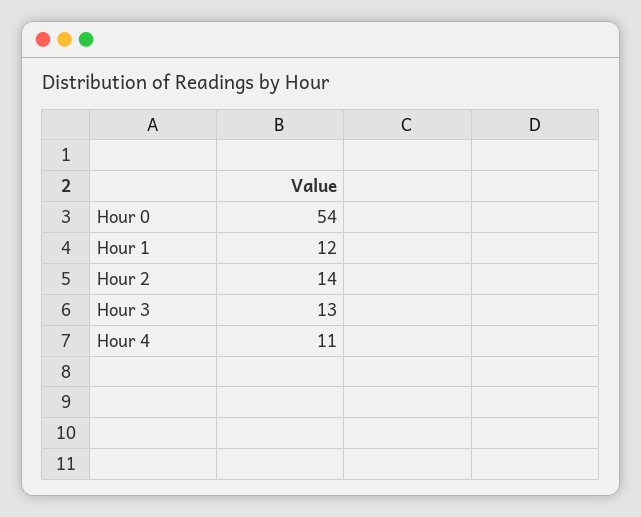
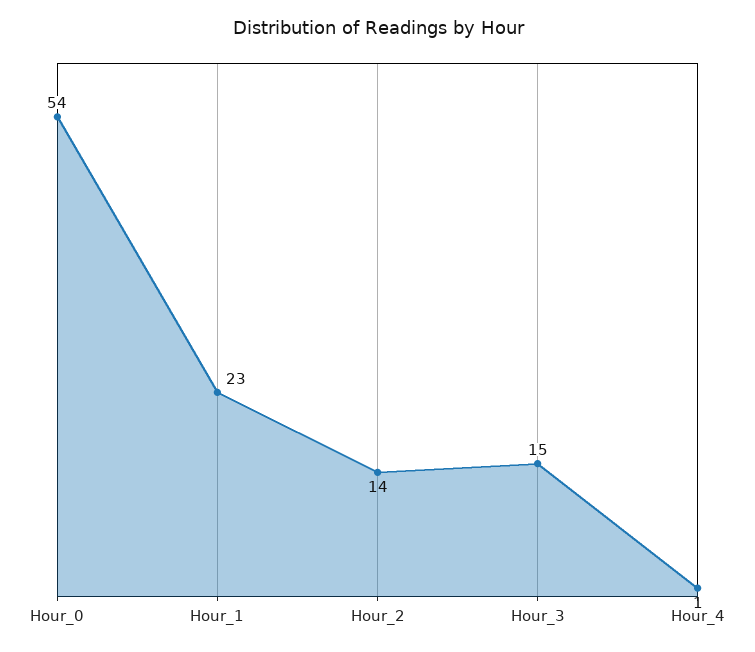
  {
    "Hour 0": 54,
-   "Hour 1": 12,
+   "Hour 1": 23,
    "Hour 2": 14,
-   "Hour 3": 13,
+   "Hour 3": 15,
-   "Hour 4": 11
+   "Hour 4": 1
  }

